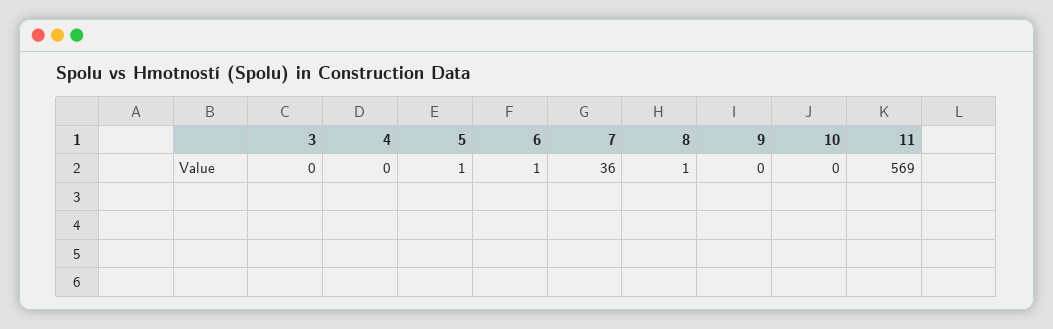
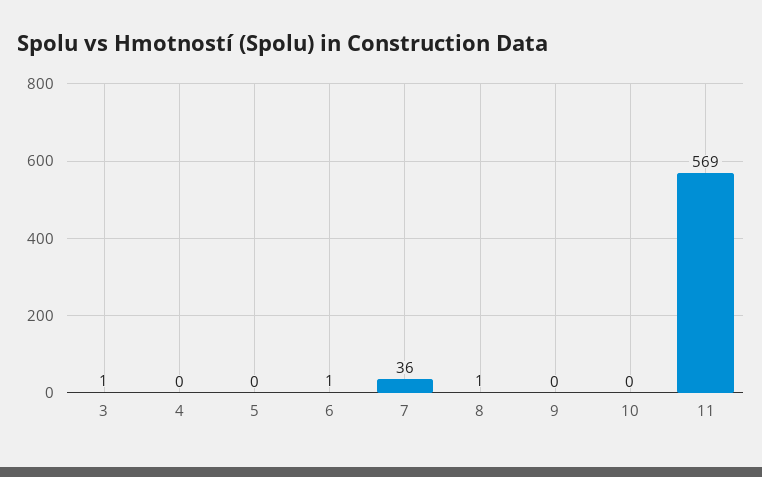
  {
-   "3": 0,
+   "3": 1,
    "4": 0,
-   "5": 1,
+   "5": 0,
    "6": 1,
    "7": 36,
    "8": 1,
    "9": 0,
    "10": 0,
    "11": 569
  }

